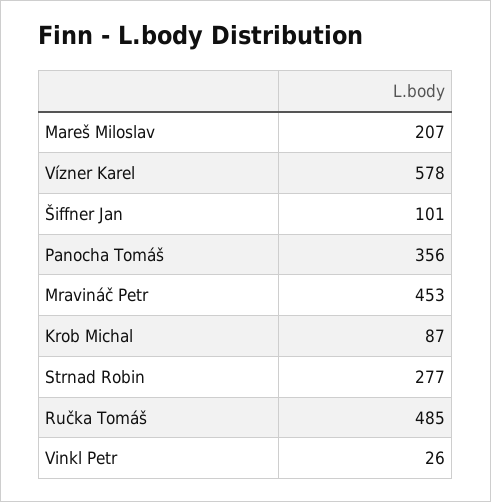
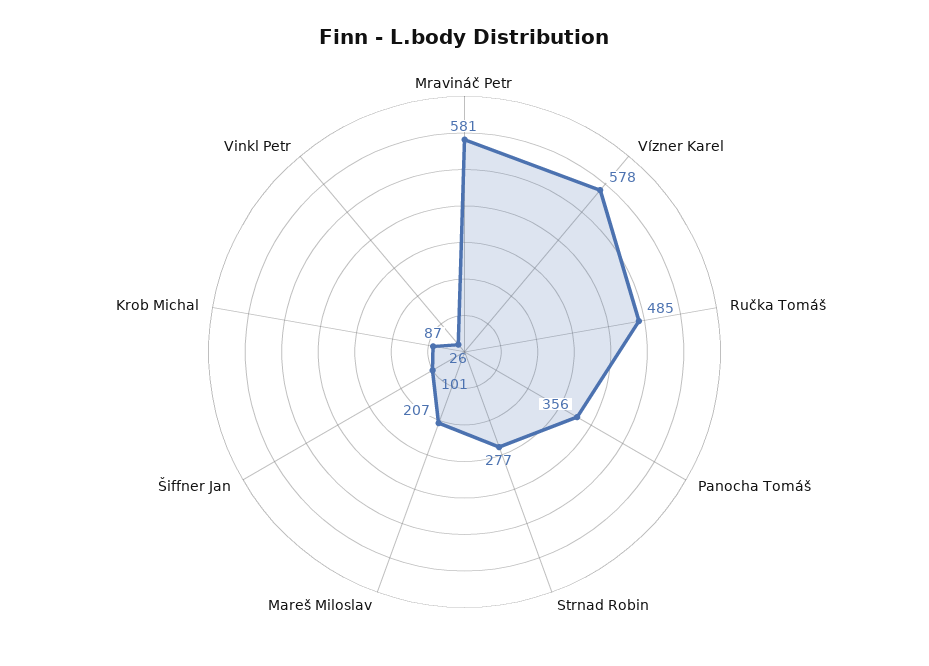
  {
    "Mareš Miloslav": 207,
    "Vízner Karel": 578,
    "Šiffner Jan": 101,
    "Panocha Tomáš": 356,
-   "Mravináč Petr": 453,
+   "Mravináč Petr": 581,
    "Krob Michal": 87,
    "Strnad Robin": 277,
    "Ručka Tomáš": 485,
    "Vinkl Petr": 26
  }

